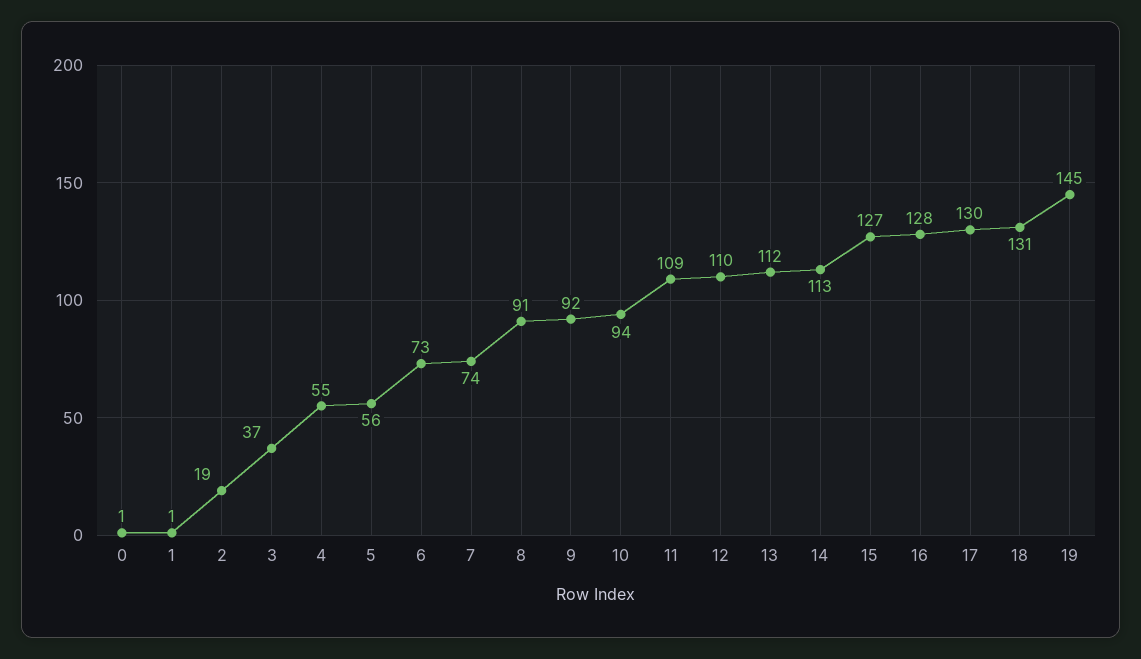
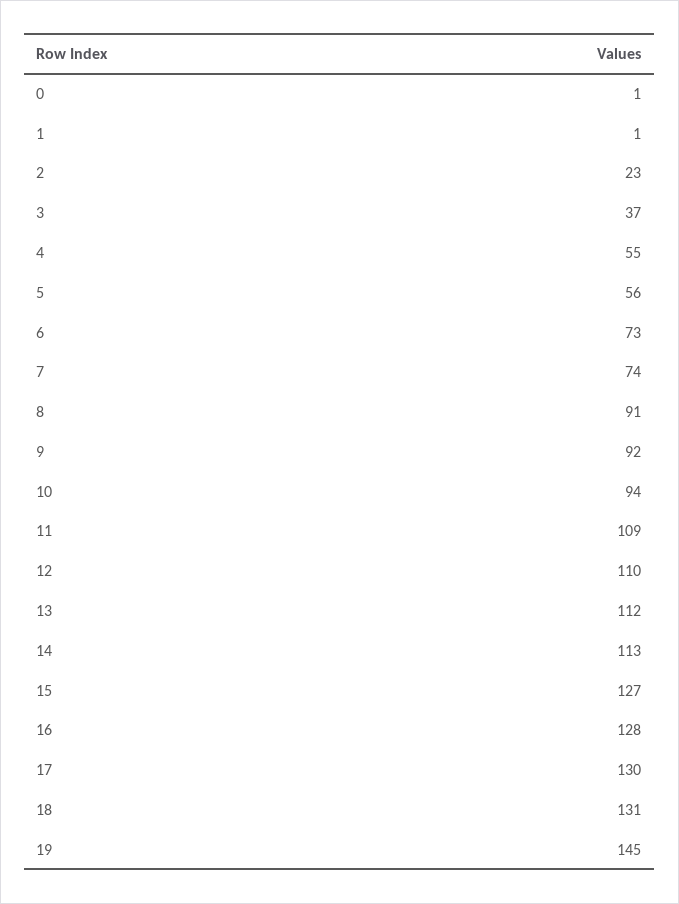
  {
    "0": 1,
    "1": 1,
-   "2": 19,
+   "2": 23,
    "3": 37,
    "4": 55,
    "5": 56,
    "6": 73,
    "7": 74,
    "8": 91,
    "9": 92,
    "10": 94,
    "11": 109,
    "12": 110,
    "13": 112,
    "14": 113,
    "15": 127,
    "16": 128,
    "17": 130,
    "18": 131,
    "19": 145
  }

